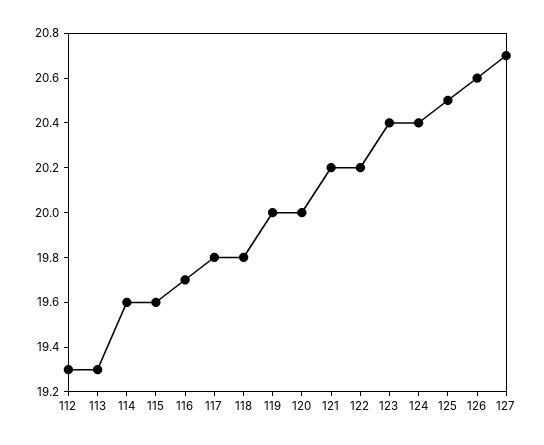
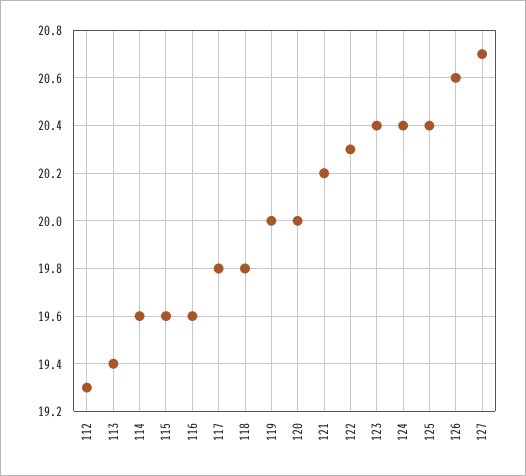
  {
    "112": 19.3,
-   "113": 19.3,
+   "113": 19.4,
    "114": 19.6,
    "115": 19.6,
-   "116": 19.7,
+   "116": 19.6,
    "117": 19.8,
    "118": 19.8,
    "119": 20,
    "120": 20,
    "121": 20.2,
-   "122": 20.2,
+   "122": 20.3,
    "123": 20.4,
    "124": 20.4,
-   "125": 20.5,
+   "125": 20.4,
    "126": 20.6,
    "127": 20.7
  }

